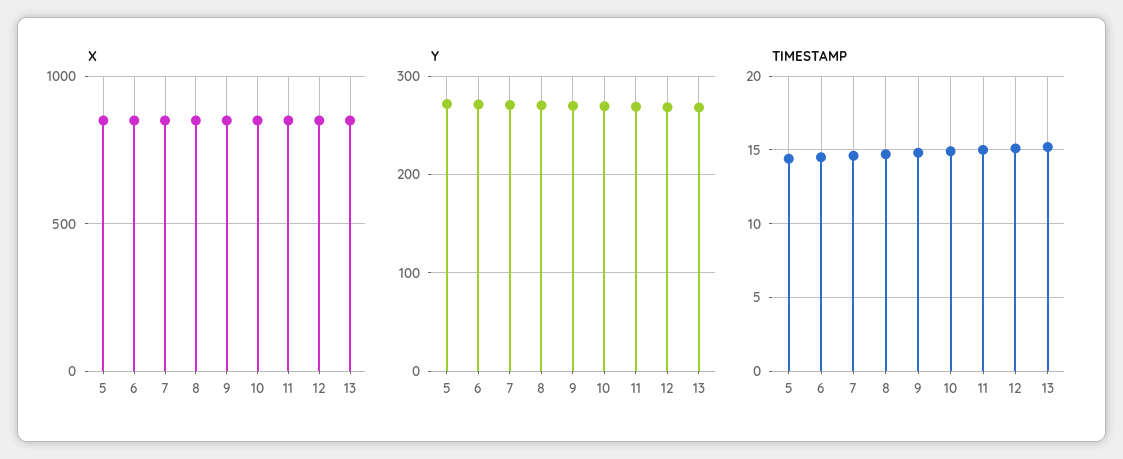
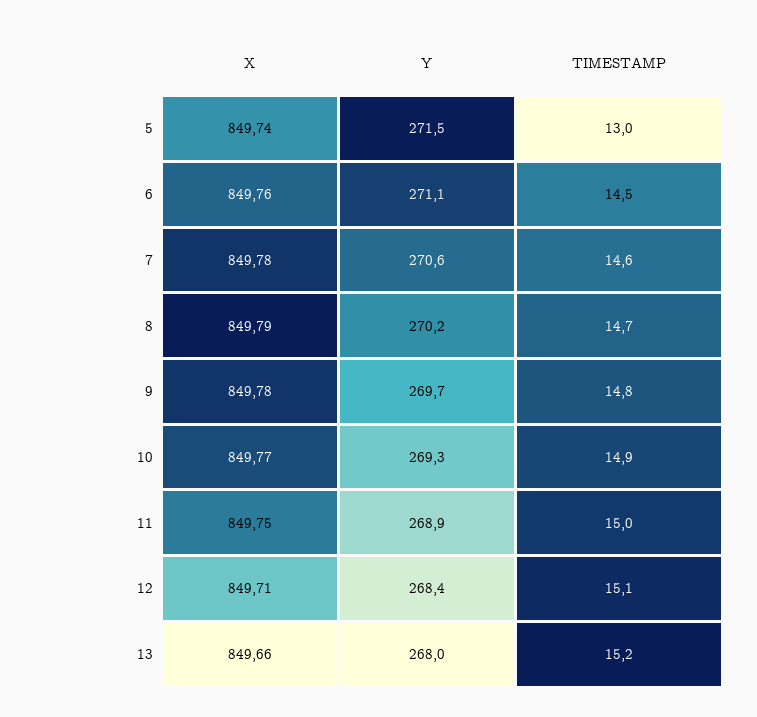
  {
    "X": {
      "5": 849.74,
      "6": 849.76,
      "7": 849.78,
      "8": 849.79,
      "9": 849.78,
      "10": 849.77,
      "11": 849.75,
      "12": 849.71,
      "13": 849.66
    },
    "Y": {
      "5": 271.5,
      "6": 271.1,
      "7": 270.6,
      "8": 270.2,
      "9": 269.7,
      "10": 269.3,
      "11": 268.9,
      "12": 268.4,
      "13": 268
    },
    "TIMESTAMP": {
-     "5": 14.5,
+     "5": 13,
      "6": 14.5,
      "7": 14.6,
      "8": 14.7,
      "9": 14.8,
      "10": 14.9,
      "11": 15,
      "12": 15.1,
      "13": 15.2
    }
  }

